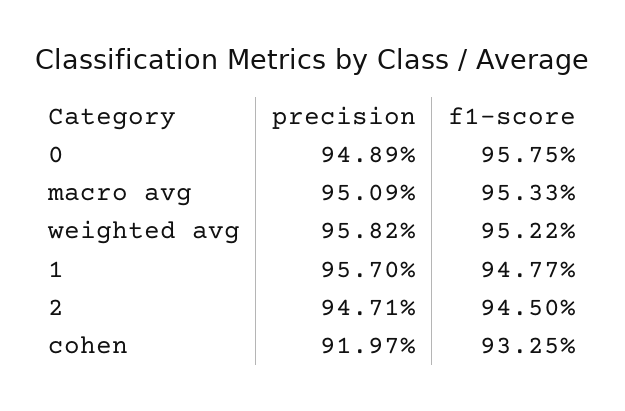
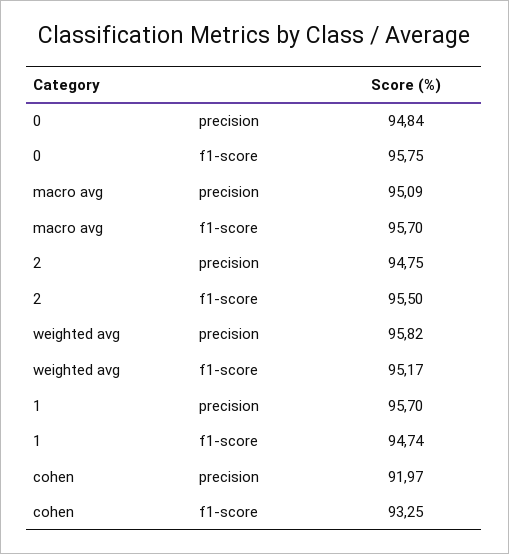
  {
    "precision": {
-     "0": 94.89,
+     "0": 94.84,
      "macro avg": 95.09,
      "weighted avg": 95.82,
      "1": 95.7,
-     "2": 94.71,
+     "2": 94.75,
      "cohen": 91.97
    },
    "f1-score": {
      "0": 95.75,
-     "macro avg": 95.33,
+     "macro avg": 95.7,
-     "weighted avg": 95.22,
+     "weighted avg": 95.17,
-     "1": 94.77,
+     "1": 94.74,
-     "2": 94.5,
+     "2": 95.5,
      "cohen": 93.25
    }
  }

